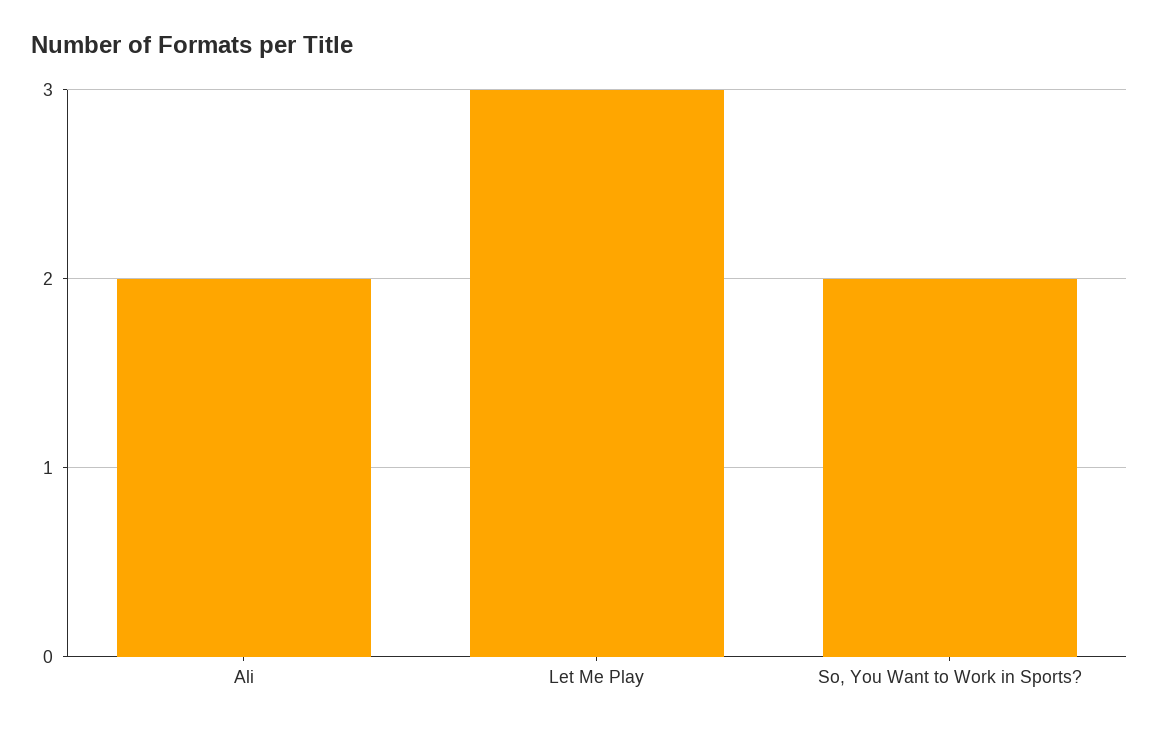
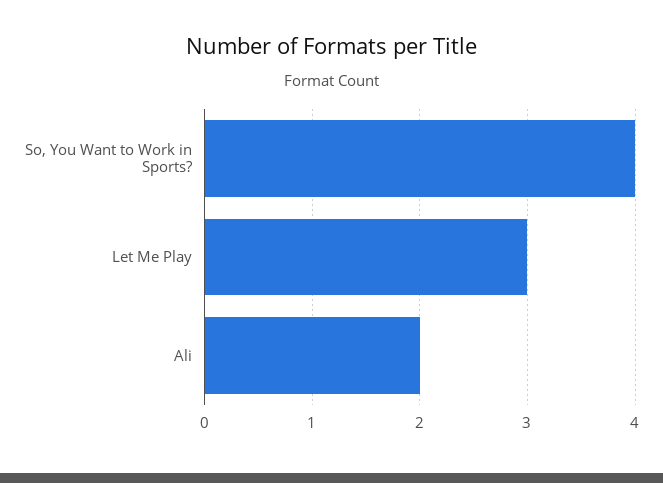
  {
    "Ali": 2,
    "Let Me Play": 3,
-   "So, You Want to Work in Sports?": 2
+   "So, You Want to Work in Sports?": 4
  }

